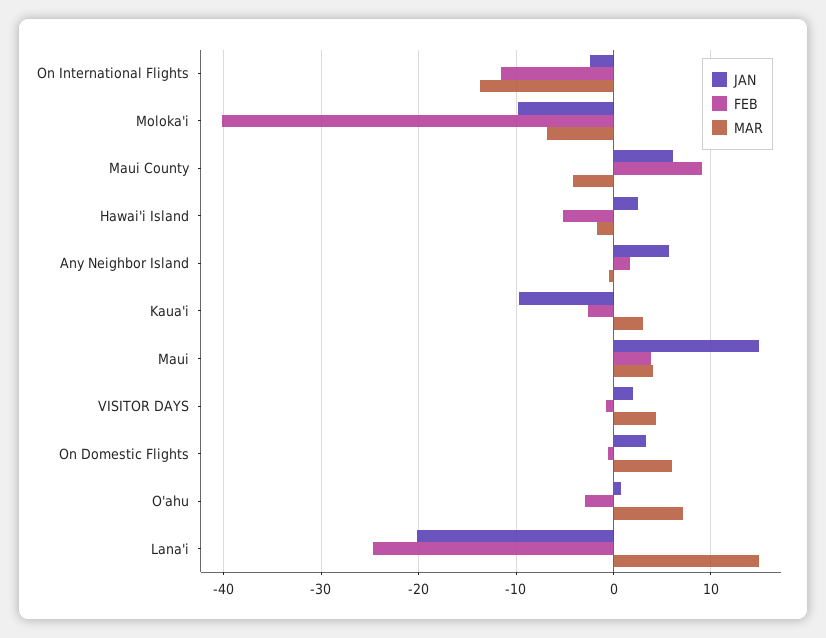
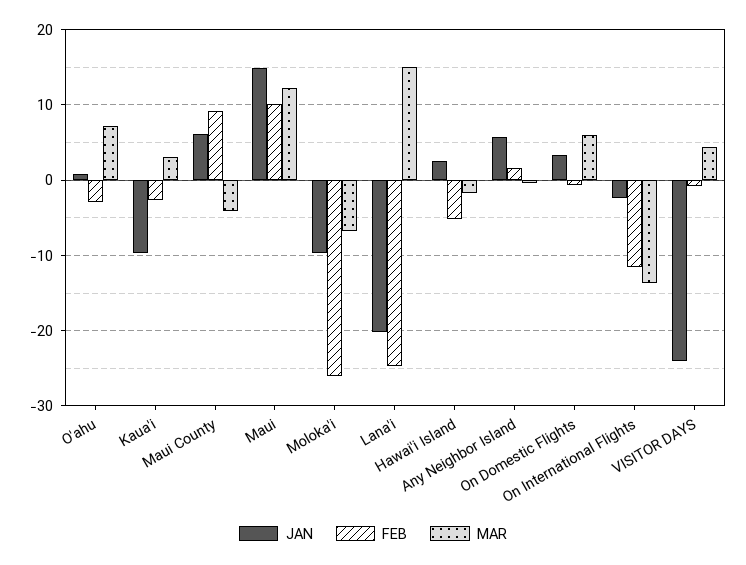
  {
    "JAN": {
      "On International Flights": -2,
      "Moloka'i": -10,
      "Maui County": 6,
      "Hawai'i Island": 3,
      "Any Neighbor Island": 6,
      "Kaua'i": -10,
      "Maui": 15,
-     "VISITOR DAYS": 2,
+     "VISITOR DAYS": -24,
      "On Domestic Flights": 3,
      "O'ahu": 1,
      "Lana'i": -20
    },
    "FEB": {
      "On International Flights": -12,
-     "Moloka'i": -40,
+     "Moloka'i": -26,
      "Maui County": 9,
      "Hawai'i Island": -5,
      "Any Neighbor Island": 2,
      "Kaua'i": -3,
-     "Maui": 4,
+     "Maui": 10,
      "VISITOR DAYS": -1,
      "On Domestic Flights": -1,
      "O'ahu": -3,
      "Lana'i": -25
    },
    "MAR": {
      "On International Flights": -14,
      "Moloka'i": -7,
      "Maui County": -4,
      "Hawai'i Island": -2,
      "Any Neighbor Island": 0,
      "Kaua'i": 3,
-     "Maui": 4,
+     "Maui": 12,
      "VISITOR DAYS": 4,
      "On Domestic Flights": 6,
      "O'ahu": 7,
      "Lana'i": 15
    }
  }

